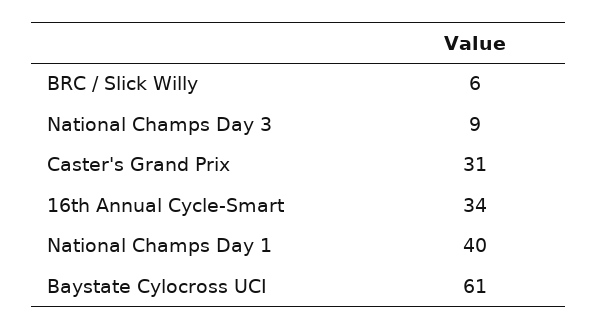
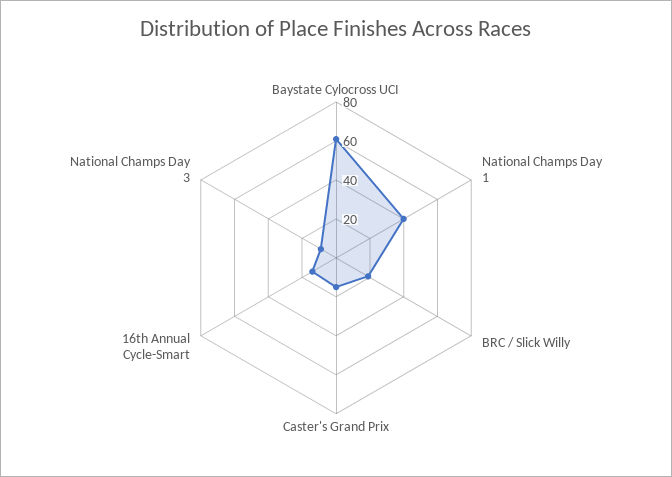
  {
-   "BRC / Slick Willy": 6,
+   "BRC / Slick Willy": 20,
    "National Champs Day 3": 9,
-   "Caster's Grand Prix": 31,
+   "Caster's Grand Prix": 15,
-   "16th Annual Cycle-Smart": 34,
+   "16th Annual Cycle-Smart": 15,
    "National Champs Day 1": 40,
    "Baystate Cylocross UCI": 61
  }

